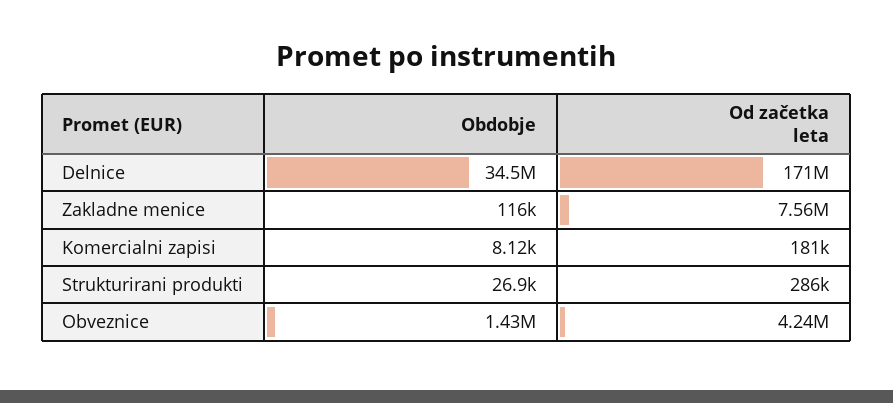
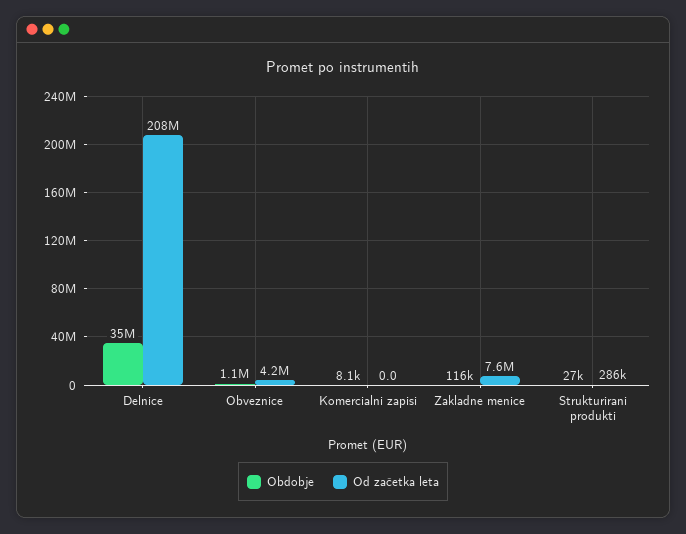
  {
    "Obdobje": {
      "Delnice": 34500000,
      "Zakladne menice": 116000,
      "Komercialni zapisi": 8120,
      "Strukturirani produkti": 26900,
-     "Obveznice": 1430000
+     "Obveznice": 1100000
    },
    "Od začetka leta": {
-     "Delnice": 171000000,
+     "Delnice": 208000000,
      "Zakladne menice": 7560000,
-     "Komercialni zapisi": 181000,
+     "Komercialni zapisi": 0,
      "Strukturirani produkti": 286000,
      "Obveznice": 4240000
    }
  }

